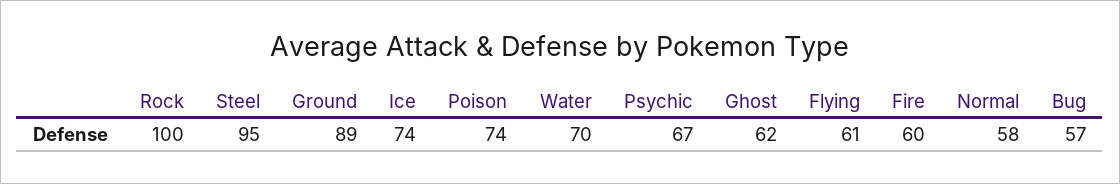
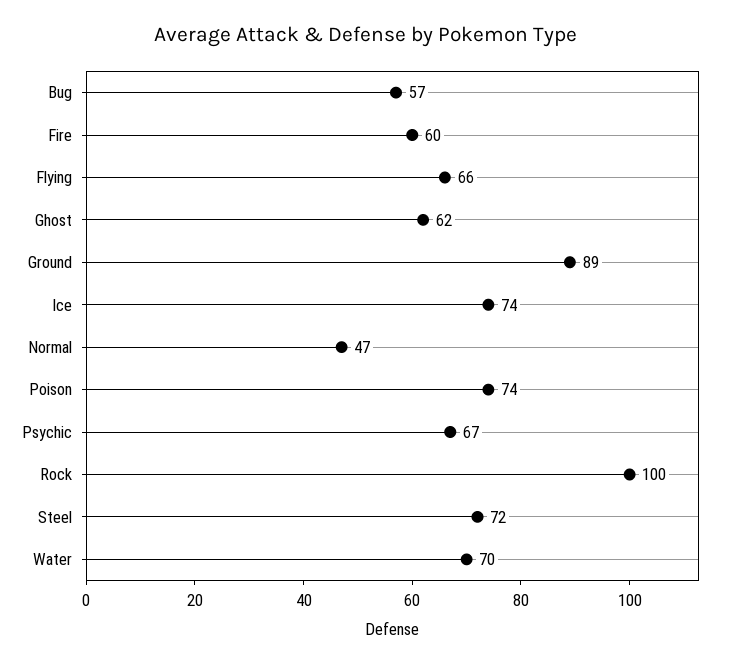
  {
    "Rock": 100,
-   "Steel": 95,
+   "Steel": 72,
    "Ground": 89,
    "Ice": 74,
    "Poison": 74,
    "Water": 70,
    "Psychic": 67,
    "Ghost": 62,
-   "Flying": 61,
+   "Flying": 66,
    "Fire": 60,
-   "Normal": 58,
+   "Normal": 47,
    "Bug": 57
  }

